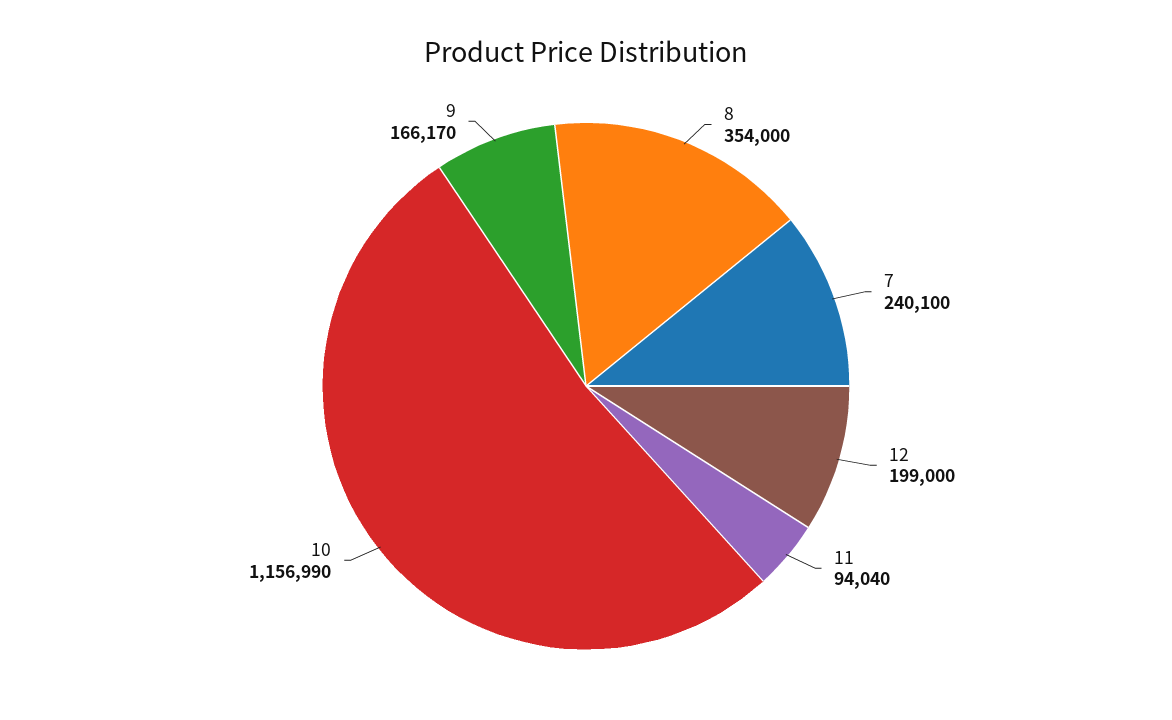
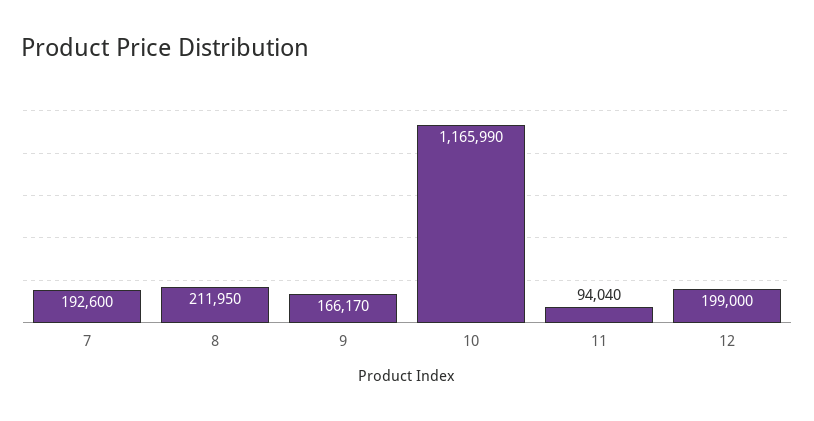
  {
-   "8": 354000,
+   "8": 211950,
-   "7": 240100,
+   "7": 192600,
    "12": 199000,
    "11": 94040,
-   "10": 1156990,
+   "10": 1165990,
    "9": 166170
  }

